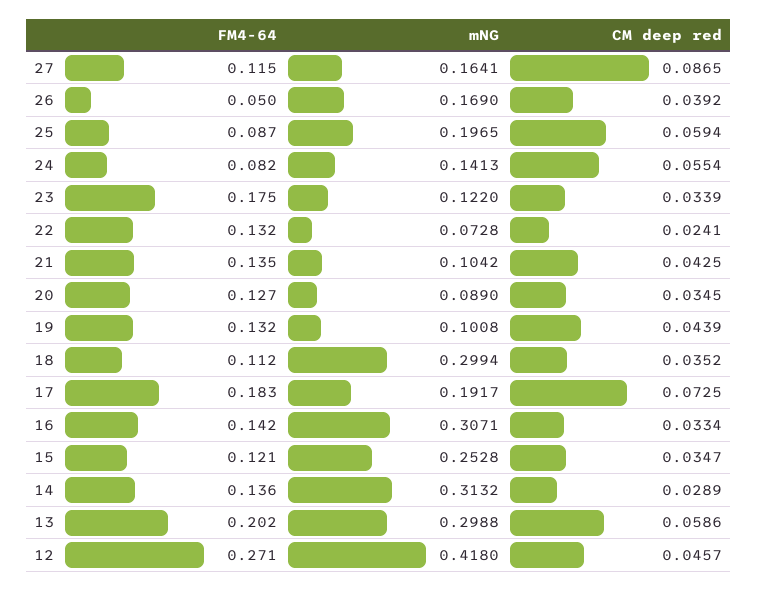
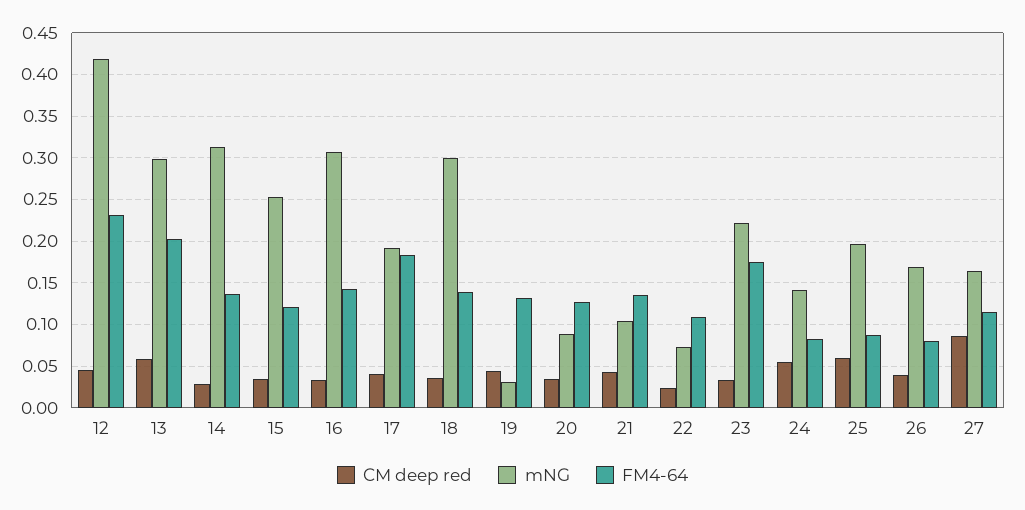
  {
    "FM4-64": {
      "27": 0.115,
-     "26": 0.05,
+     "26": 0.08,
      "25": 0.087,
      "24": 0.082,
      "23": 0.175,
-     "22": 0.132,
+     "22": 0.11,
      "21": 0.135,
      "20": 0.127,
      "19": 0.132,
-     "18": 0.112,
+     "18": 0.14,
      "17": 0.183,
      "16": 0.142,
      "15": 0.121,
      "14": 0.136,
      "13": 0.202,
-     "12": 0.271
+     "12": 0.23
    },
    "mNG": {
      "27": 0.1641,
      "26": 0.169,
      "25": 0.1965,
      "24": 0.1413,
-     "23": 0.122,
+     "23": 0.22,
      "22": 0.0728,
      "21": 0.1042,
      "20": 0.089,
-     "19": 0.1008,
+     "19": 0.03,
      "18": 0.2994,
      "17": 0.1917,
      "16": 0.3071,
      "15": 0.2528,
      "14": 0.3132,
      "13": 0.2988,
      "12": 0.418
    },
    "CM deep red": {
      "27": 0.0865,
      "26": 0.0392,
      "25": 0.0594,
      "24": 0.0554,
      "23": 0.0339,
      "22": 0.0241,
      "21": 0.0425,
      "20": 0.0345,
      "19": 0.0439,
      "18": 0.0352,
-     "17": 0.0725,
+     "17": 0.04,
      "16": 0.0334,
      "15": 0.0347,
      "14": 0.0289,
      "13": 0.0586,
      "12": 0.0457
    }
  }

